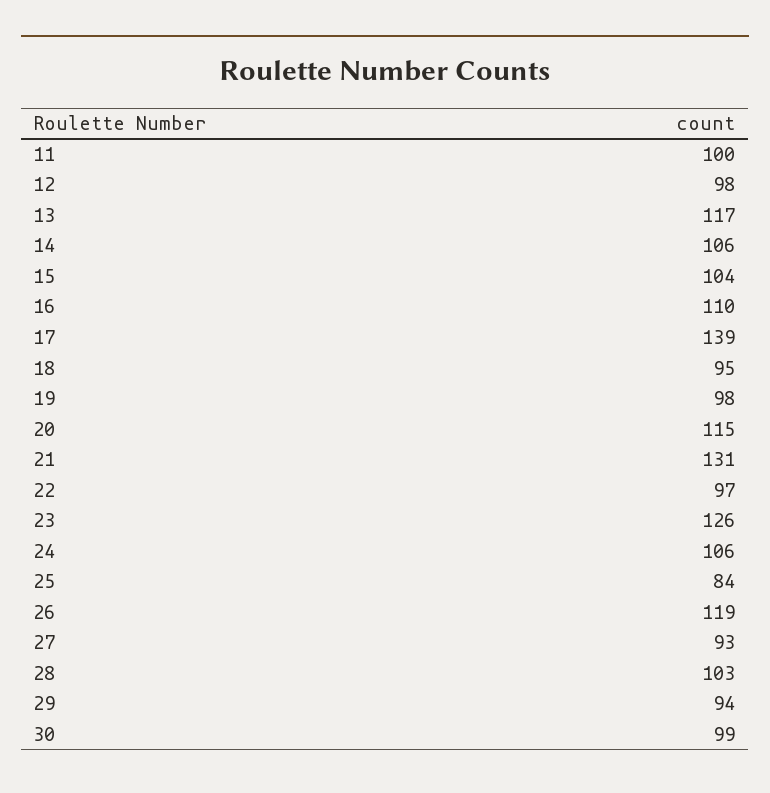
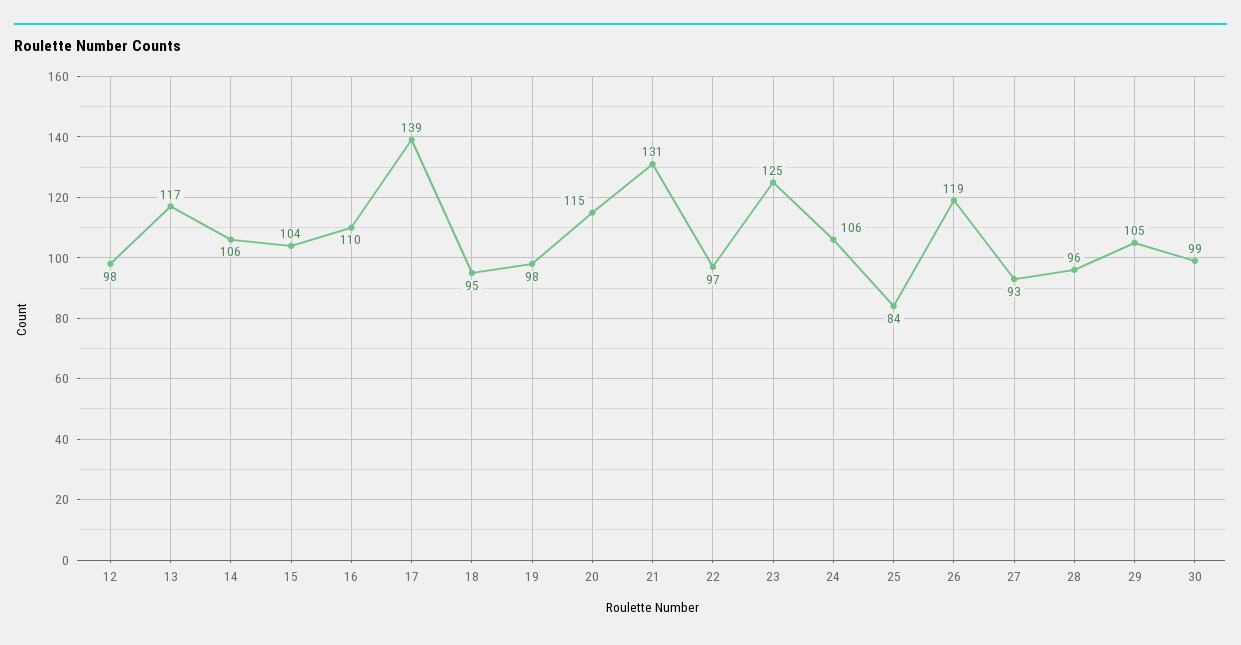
  {
-   "11": 100,
    "12": 98,
    "13": 117,
    "14": 106,
    "15": 104,
    "16": 110,
    "17": 139,
    "18": 95,
    "19": 98,
    "20": 115,
    "21": 131,
    "22": 97,
-   "23": 126,
+   "23": 125,
    "24": 106,
    "25": 84,
    "26": 119,
    "27": 93,
-   "28": 103,
+   "28": 96,
-   "29": 94,
+   "29": 105,
    "30": 99
  }

